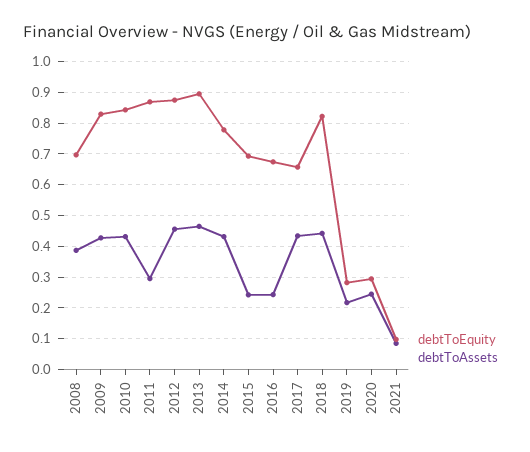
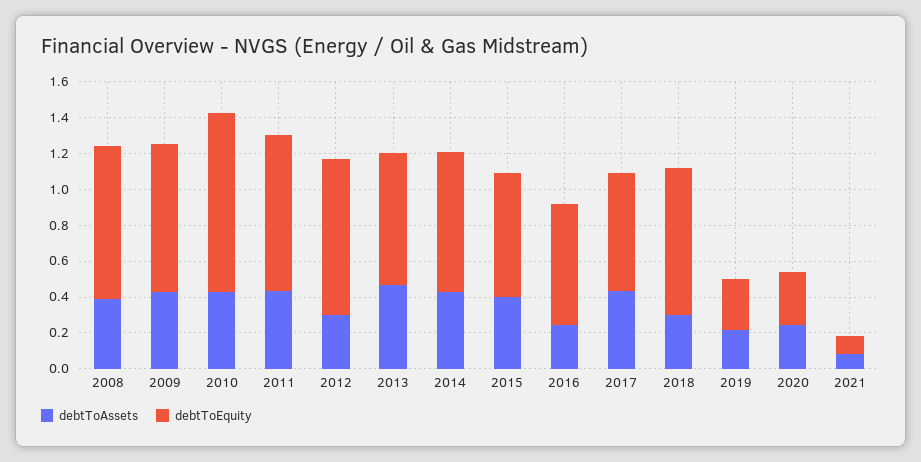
  {
    "debtToEquity": {
-     "2008": 0.7,
+     "2008": 0.85,
      "2009": 0.82,
-     "2010": 0.84,
+     "2010": 1,
      "2011": 0.86,
      "2012": 0.88,
-     "2013": 0.9,
+     "2013": 0.75,
      "2014": 0.78,
      "2015": 0.7,
      "2016": 0.68,
      "2017": 0.66,
      "2018": 0.82,
      "2019": 0.28,
      "2020": 0.3,
      "2021": 0.1
    },
    "debtToAssets": {
      "2008": 0.38,
      "2009": 0.42,
      "2010": 0.44,
-     "2011": 0.3,
+     "2011": 0.45,
-     "2012": 0.46,
+     "2012": 0.3,
      "2013": 0.46,
      "2014": 0.44,
-     "2015": 0.24,
+     "2015": 0.4,
      "2016": 0.24,
      "2017": 0.44,
-     "2018": 0.44,
+     "2018": 0.3,
      "2019": 0.22,
      "2020": 0.24,
      "2021": 0.08
    }
  }

